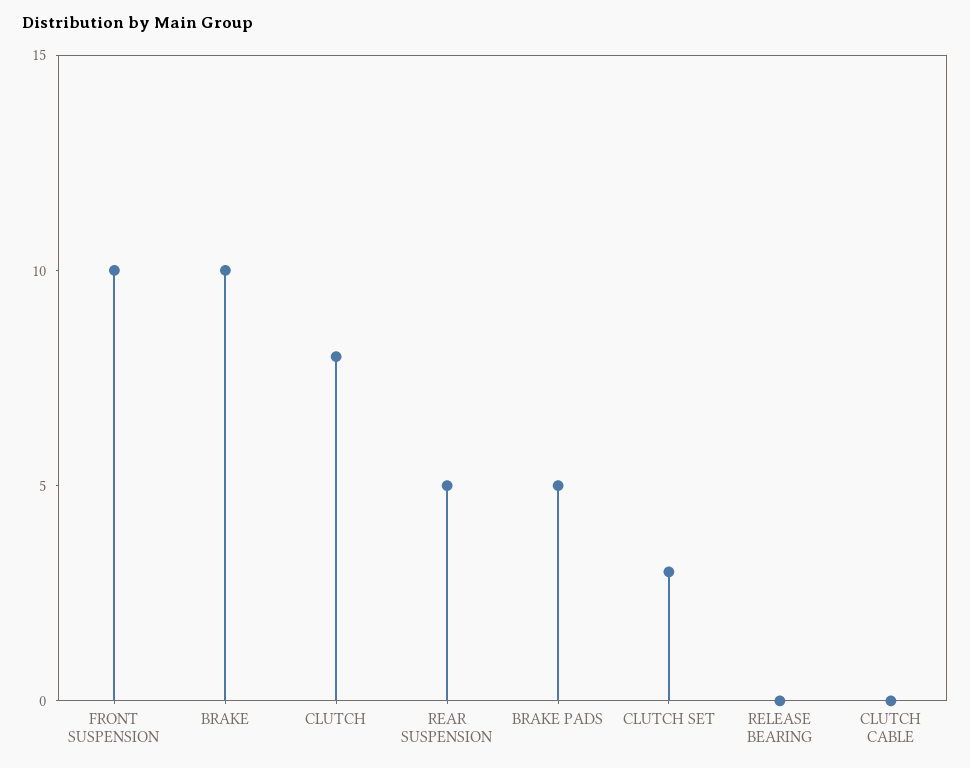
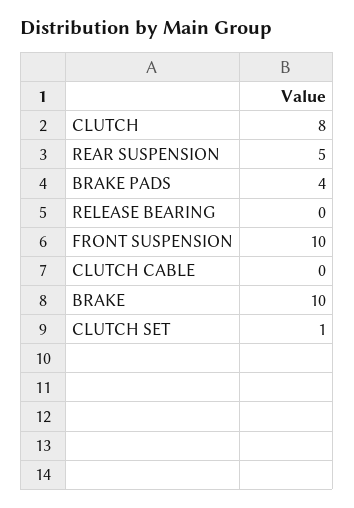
  {
    "FRONT SUSPENSION": 10,
    "BRAKE": 10,
    "CLUTCH": 8,
    "REAR SUSPENSION": 5,
-   "BRAKE PADS": 5,
+   "BRAKE PADS": 4,
-   "CLUTCH SET": 3,
+   "CLUTCH SET": 1,
    "RELEASE BEARING": 0,
    "CLUTCH CABLE": 0
  }

